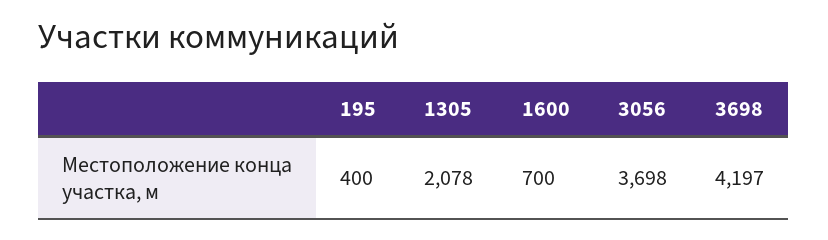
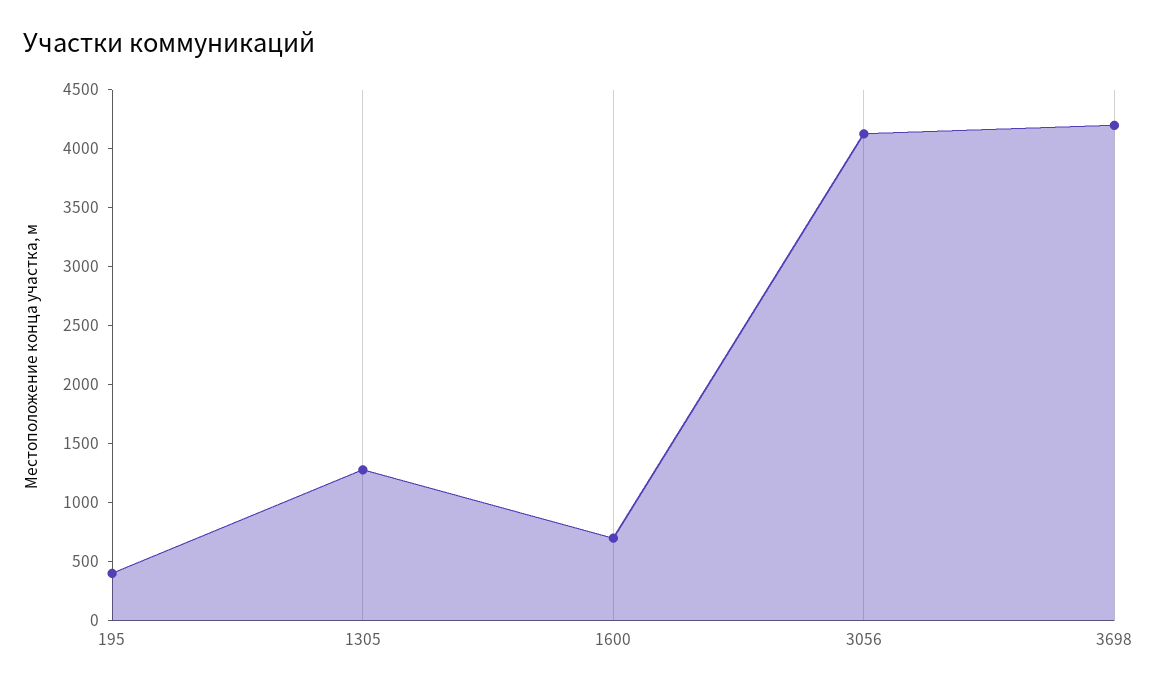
  {
    "195": 400,
-   "1305": 2078,
+   "1305": 1300,
    "1600": 700,
-   "3056": 3698,
+   "3056": 4100,
    "3698": 4197
  }

